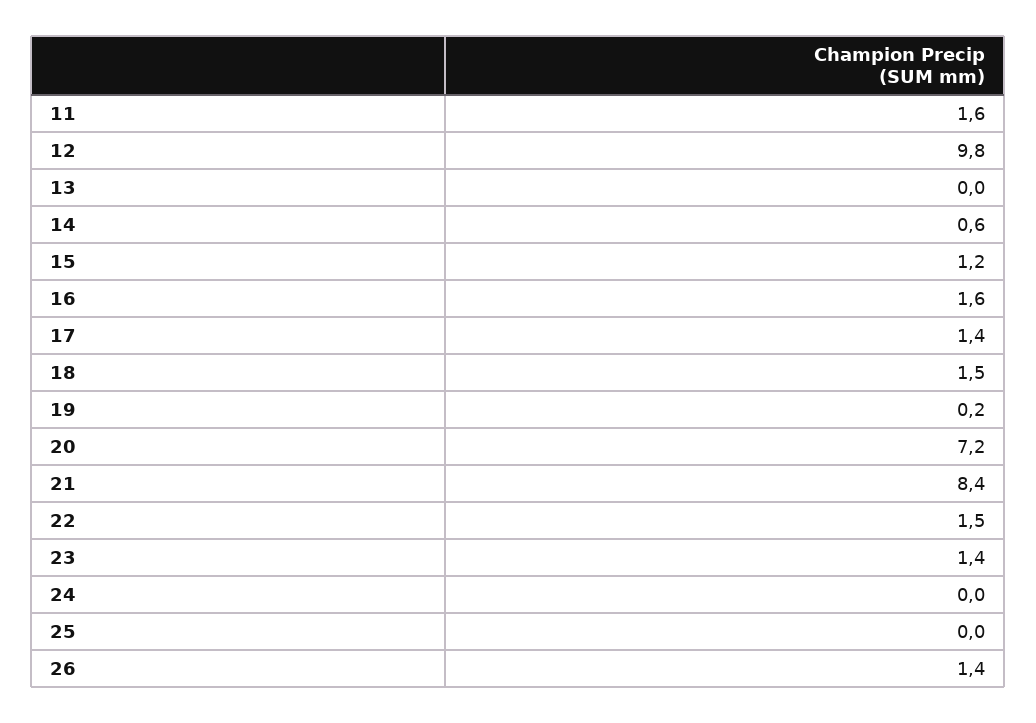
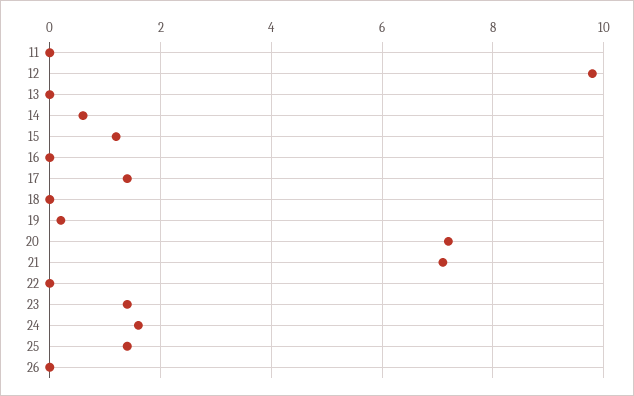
  {
-   "11": 1.6,
+   "11": 0,
    "12": 9.8,
    "13": 0,
    "14": 0.6,
    "15": 1.2,
-   "16": 1.6,
+   "16": 0,
    "17": 1.4,
-   "18": 1.5,
+   "18": 0,
    "19": 0.2,
    "20": 7.2,
-   "21": 8.4,
+   "21": 7,
-   "22": 1.5,
+   "22": 0,
    "23": 1.4,
-   "24": 0,
+   "24": 1.5,
-   "25": 0,
+   "25": 1.5,
-   "26": 1.4
+   "26": 0
  }

